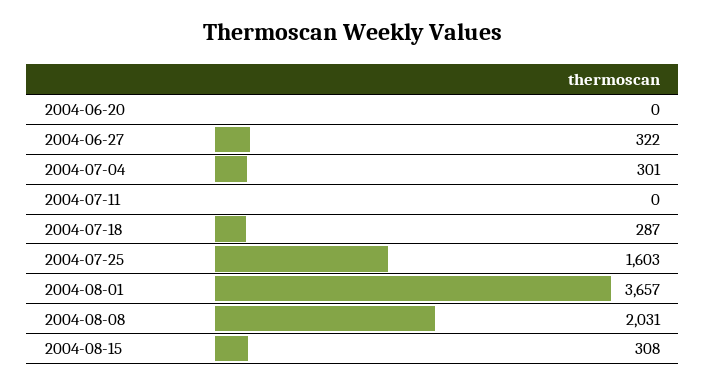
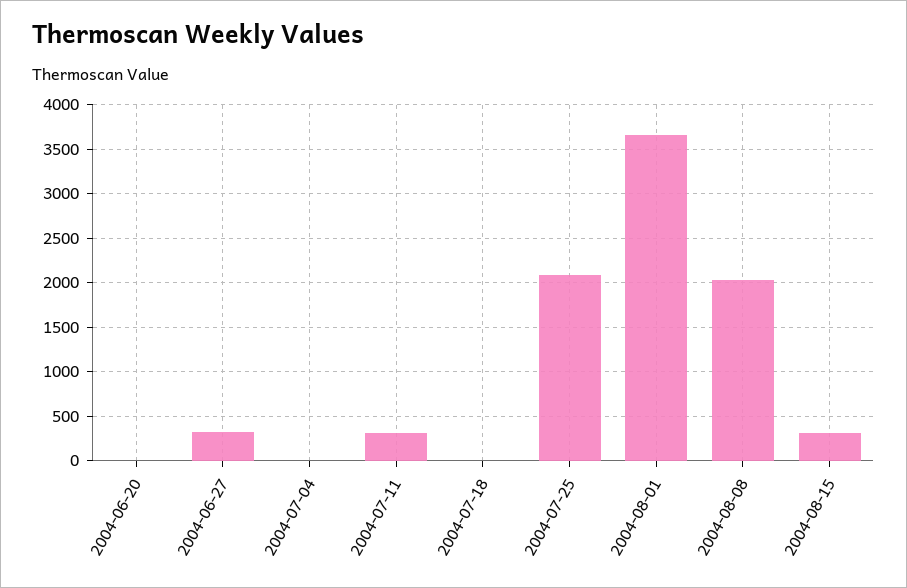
  {
    "2004-06-20": 0,
    "2004-06-27": 322,
-   "2004-07-04": 301,
+   "2004-07-04": 0,
-   "2004-07-11": 0,
+   "2004-07-11": 300,
-   "2004-07-18": 287,
+   "2004-07-18": 0,
-   "2004-07-25": 1603,
+   "2004-07-25": 2100,
    "2004-08-01": 3657,
    "2004-08-08": 2031,
    "2004-08-15": 308
  }

